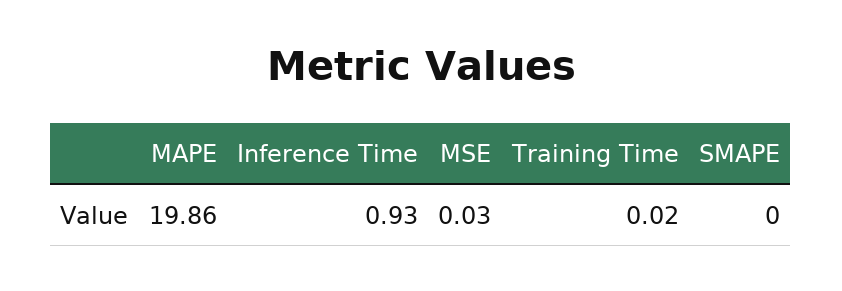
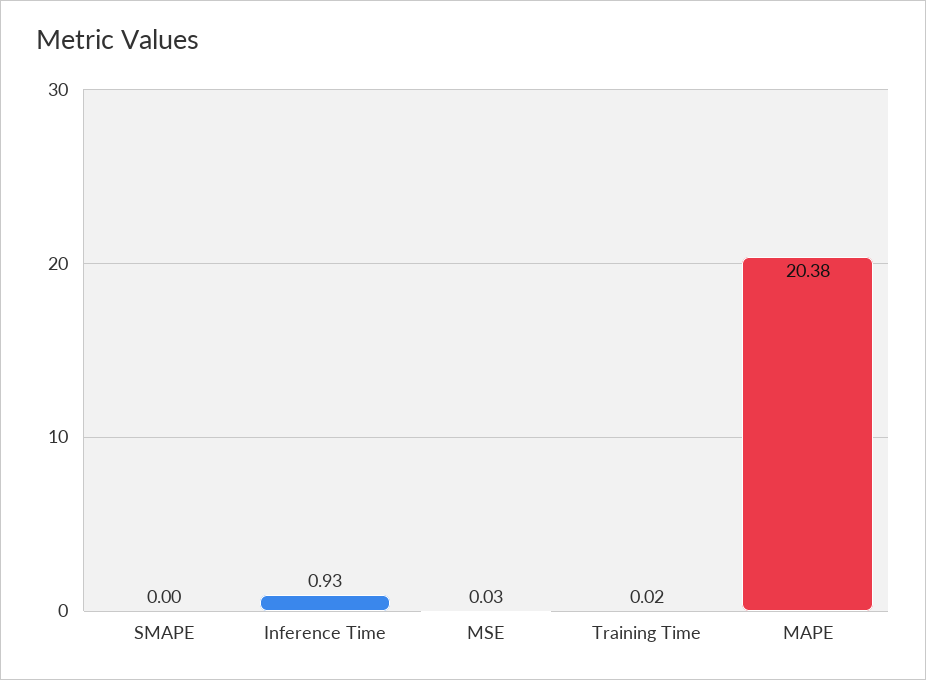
  {
-   "MAPE": 19.86,
+   "MAPE": 20.38,
    "Inference Time": 0.93,
    "MSE": 0.03,
    "Training Time": 0.02,
    "SMAPE": 0
  }

